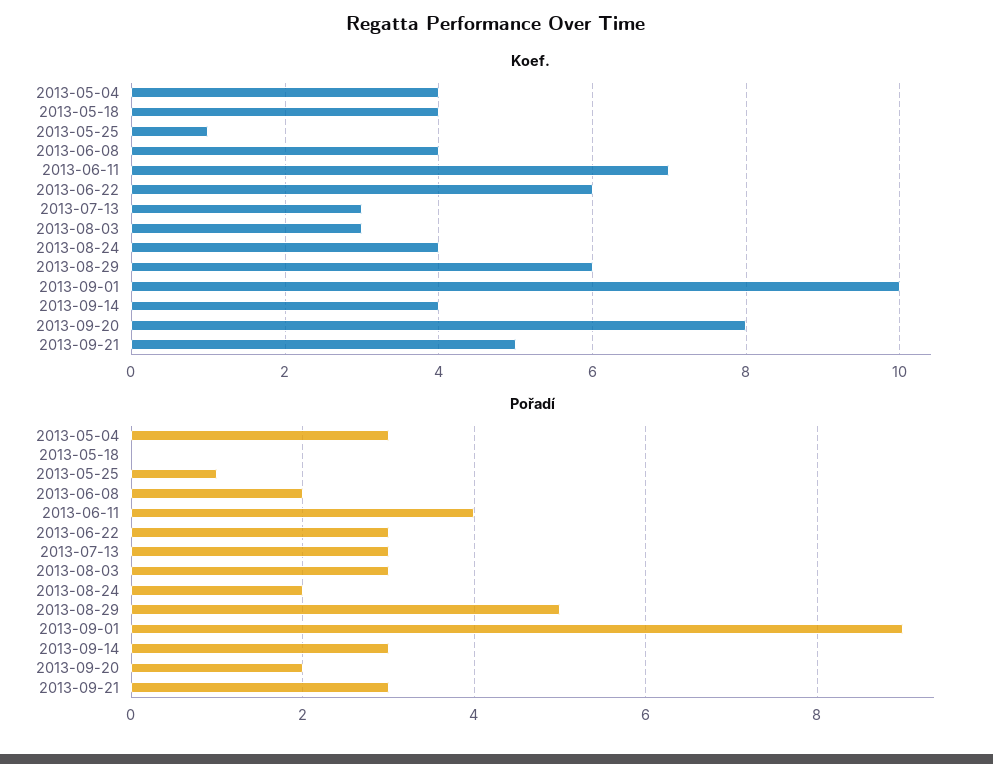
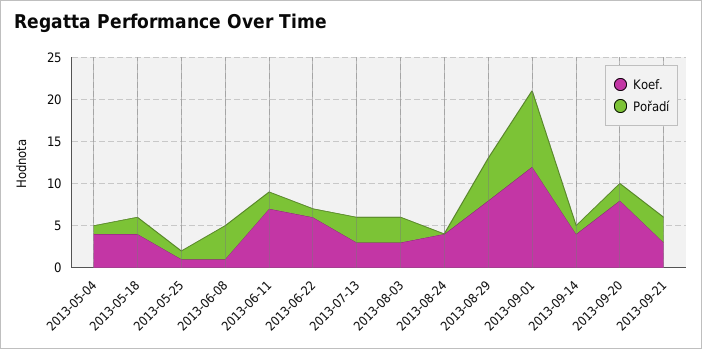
  {
    "Koef.": {
      "2013-05-04": 4,
      "2013-05-18": 4,
      "2013-05-25": 1,
-     "2013-06-08": 4,
+     "2013-06-08": 1,
      "2013-06-11": 7,
      "2013-06-22": 6,
      "2013-07-13": 3,
      "2013-08-03": 3,
      "2013-08-24": 4,
-     "2013-08-29": 6,
+     "2013-08-29": 8,
-     "2013-09-01": 10,
+     "2013-09-01": 12,
      "2013-09-14": 4,
      "2013-09-20": 8,
-     "2013-09-21": 5
+     "2013-09-21": 3
    },
    "Pořadí": {
-     "2013-05-04": 3,
+     "2013-05-04": 1,
-     "2013-05-18": 0,
+     "2013-05-18": 2,
      "2013-05-25": 1,
-     "2013-06-08": 2,
+     "2013-06-08": 4,
-     "2013-06-11": 4,
+     "2013-06-11": 2,
-     "2013-06-22": 3,
+     "2013-06-22": 1,
      "2013-07-13": 3,
      "2013-08-03": 3,
-     "2013-08-24": 2,
+     "2013-08-24": 0,
      "2013-08-29": 5,
      "2013-09-01": 9,
-     "2013-09-14": 3,
+     "2013-09-14": 1,
      "2013-09-20": 2,
      "2013-09-21": 3
    }
  }

